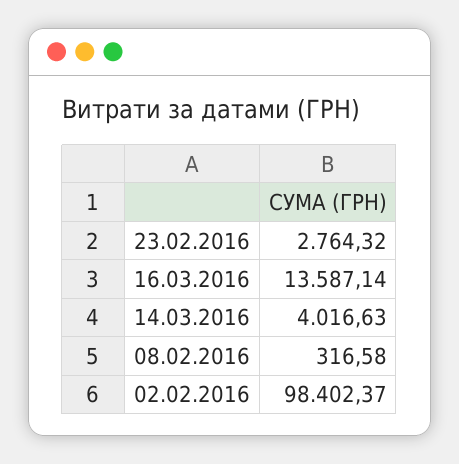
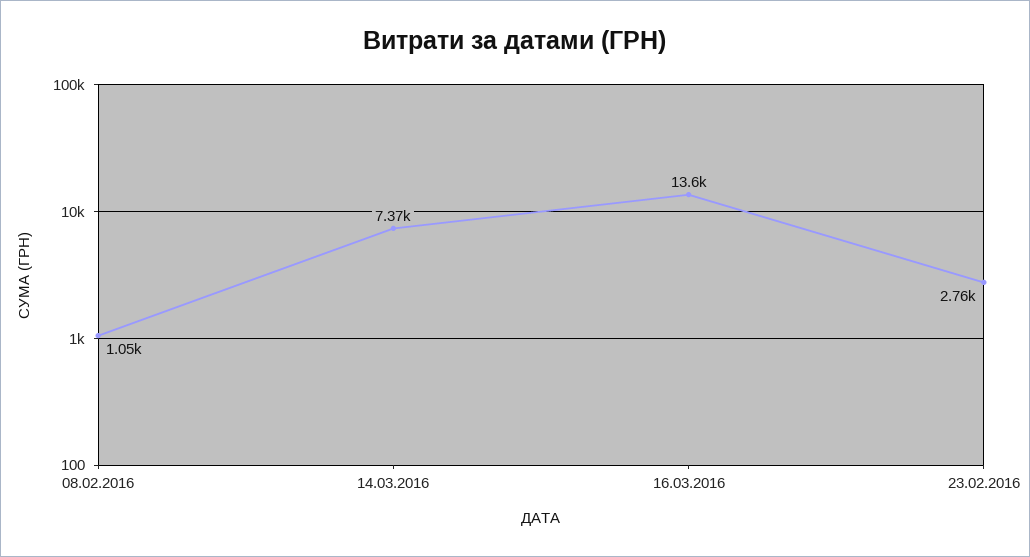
  {
    "23.02.2016": 2764.32,
    "16.03.2016": 13587.14,
-   "14.03.2016": 4016.63,
+   "14.03.2016": 7370,
-   "08.02.2016": 316.58,
+   "08.02.2016": 1050
-   "02.02.2016": 98402.37
  }

